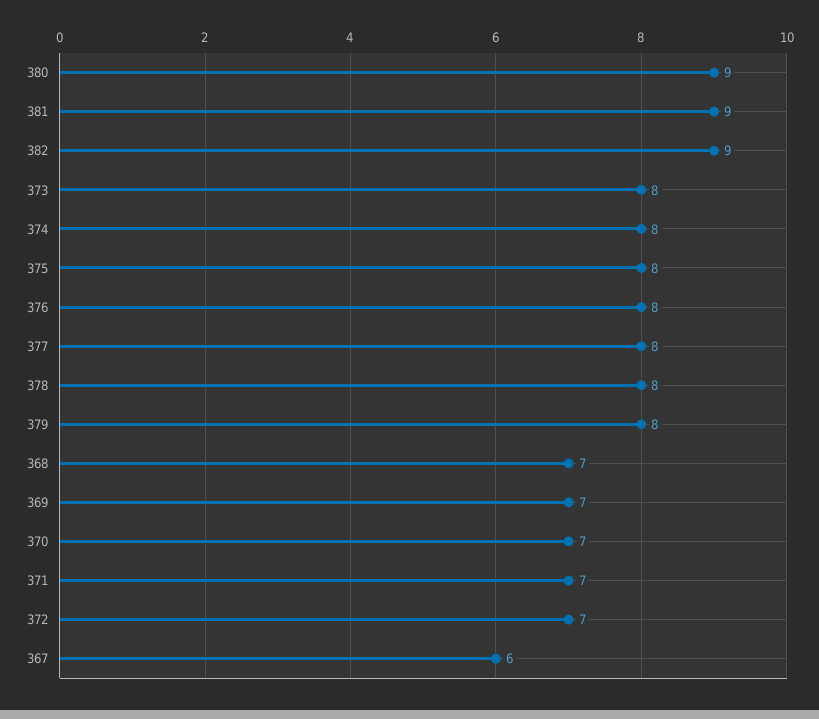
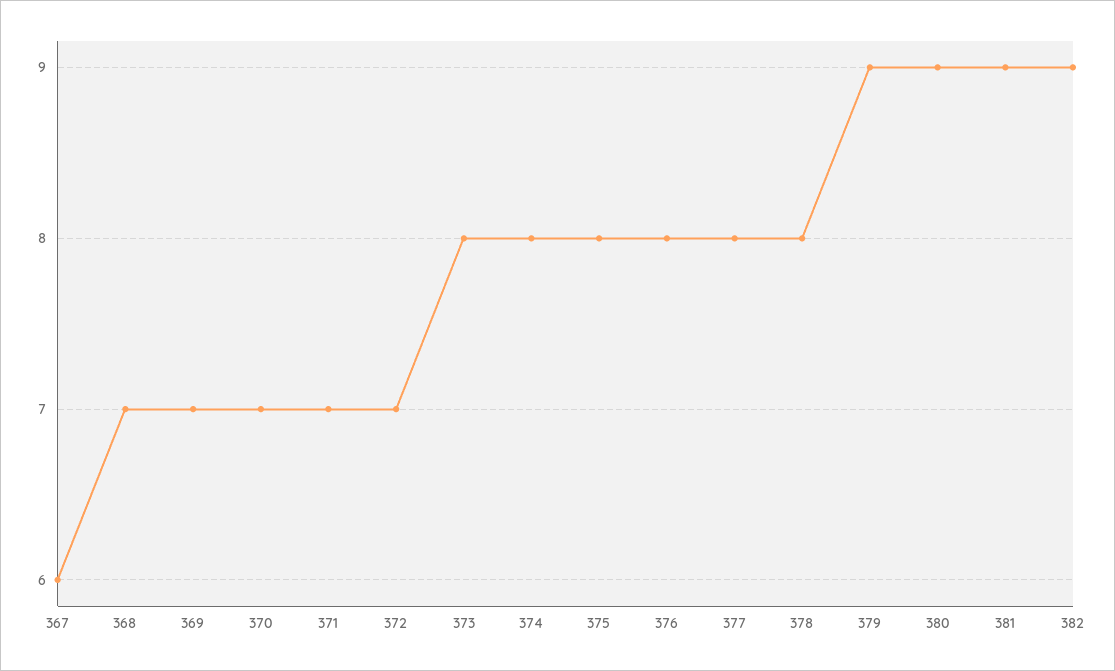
  {
    "380": 9,
    "381": 9,
    "382": 9,
    "373": 8,
    "374": 8,
    "375": 8,
    "376": 8,
    "377": 8,
    "378": 8,
-   "379": 8,
+   "379": 9,
    "368": 7,
    "369": 7,
    "370": 7,
    "371": 7,
    "372": 7,
    "367": 6
  }

